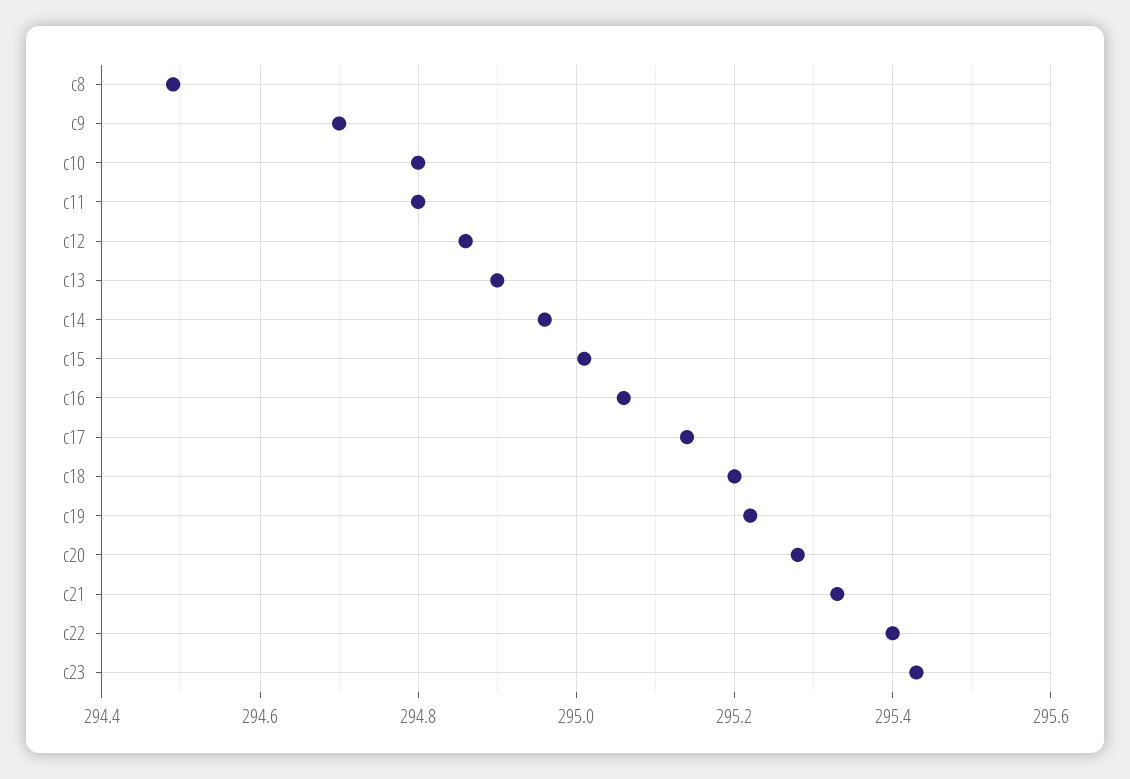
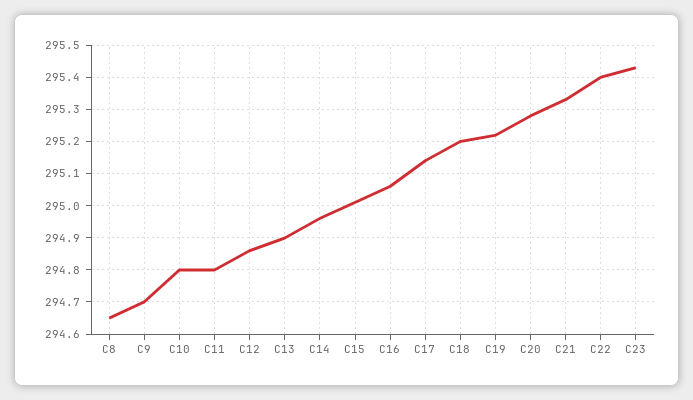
  {
-   "c8": 294.5,
+   "c8": 294.65,
    "c9": 294.7,
    "c10": 294.8,
    "c11": 294.8,
    "c12": 294.85,
    "c13": 294.9,
    "c14": 294.95,
    "c15": 295,
    "c16": 295.05,
    "c17": 295.15,
    "c18": 295.2,
    "c19": 295.2,
    "c20": 295.3,
    "c21": 295.35,
    "c22": 295.4,
    "c23": 295.45
  }

